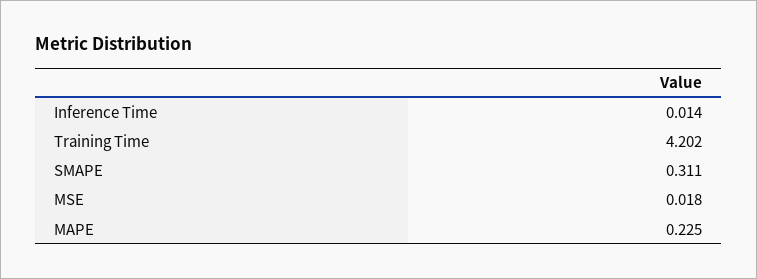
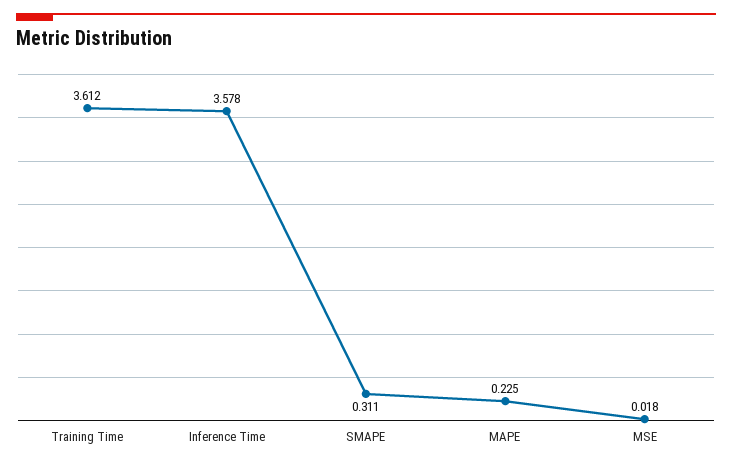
  {
-   "Inference Time": 0.014,
+   "Inference Time": 3.578,
-   "Training Time": 4.202,
+   "Training Time": 3.612,
    "SMAPE": 0.311,
    "MSE": 0.018,
    "MAPE": 0.225
  }

